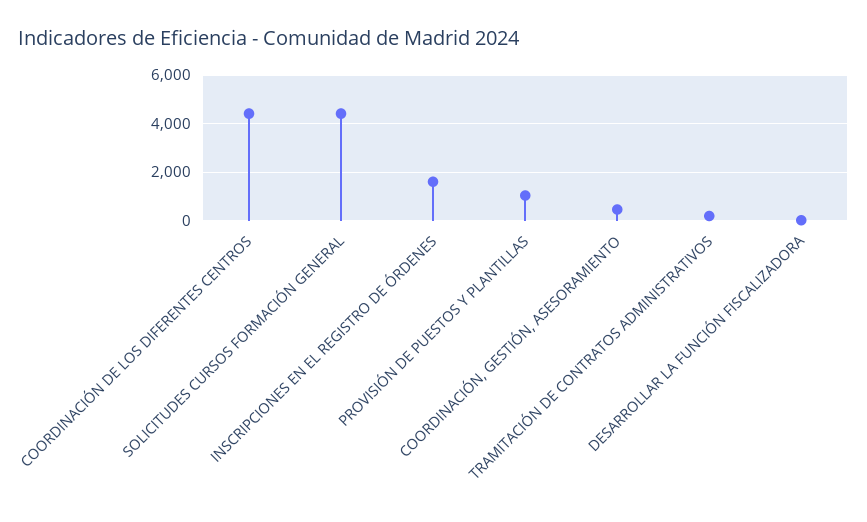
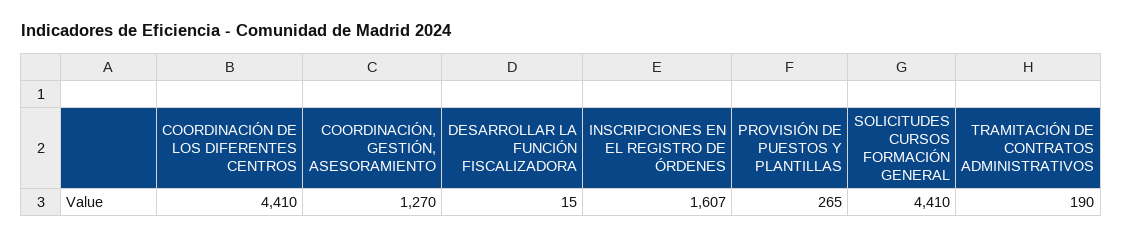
  {
    "COORDINACIÓN DE LOS DIFERENTES CENTROS": 4410,
    "SOLICITUDES CURSOS FORMACIÓN GENERAL": 4410,
    "INSCRIPCIONES EN EL REGISTRO DE ÓRDENES": 1607,
-   "PROVISIÓN DE PUESTOS Y PLANTILLAS": 1000,
+   "PROVISIÓN DE PUESTOS Y PLANTILLAS": 265,
-   "COORDINACIÓN, GESTIÓN, ASESORAMIENTO": 500,
+   "COORDINACIÓN, GESTIÓN, ASESORAMIENTO": 1270,
    "TRAMITACIÓN DE CONTRATOS ADMINISTRATIVOS": 190,
    "DESARROLLAR LA FUNCIÓN FISCALIZADORA": 15
  }

